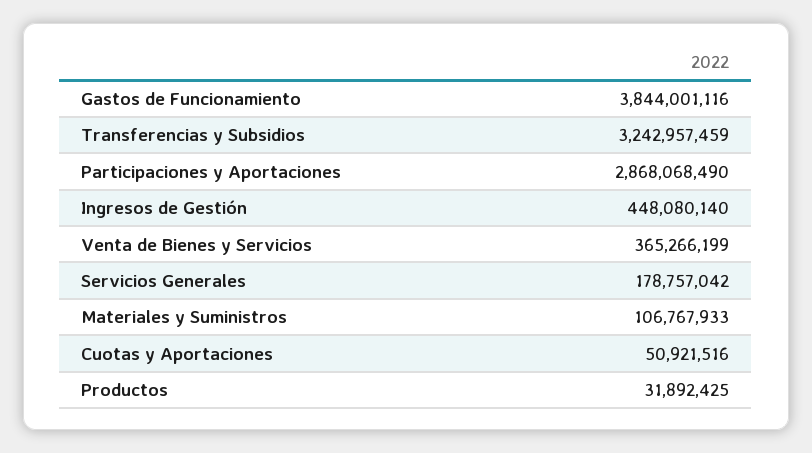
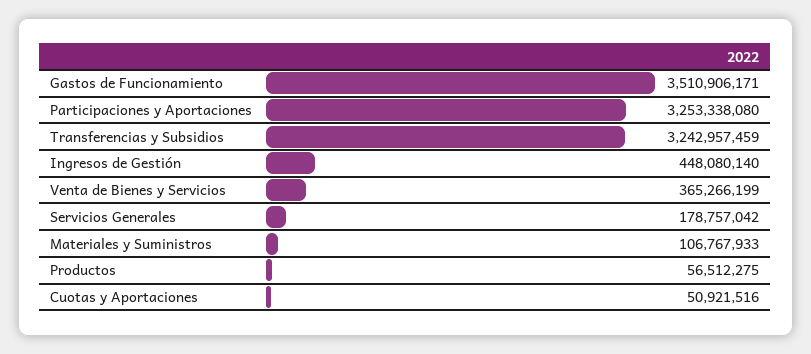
  {
-   "Gastos de Funcionamiento": 3844001116,
+   "Gastos de Funcionamiento": 3510906171,
    "Transferencias y Subsidios": 3242957459,
-   "Participaciones y Aportaciones": 2868068490,
+   "Participaciones y Aportaciones": 3253338080,
    "Ingresos de Gestión": 448080140,
    "Venta de Bienes y Servicios": 365266199,
    "Servicios Generales": 178757042,
    "Materiales y Suministros": 106767933,
    "Cuotas y Aportaciones": 50921516,
-   "Productos": 31892425
+   "Productos": 56512275
  }

